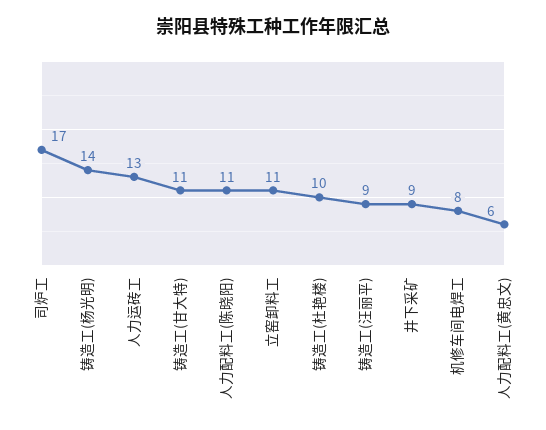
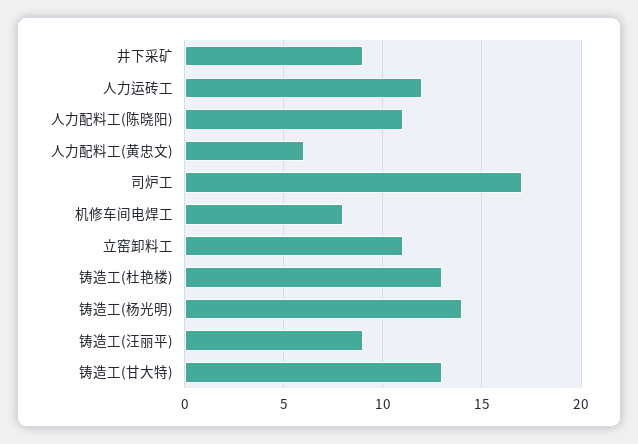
  {
    "司炉工": 17,
    "铸造工(杨光明)": 14,
-   "人力运砖工": 13,
+   "人力运砖工": 12,
-   "铸造工(甘大特)": 11,
+   "铸造工(甘大特)": 13,
    "人力配料工(陈晓阳)": 11,
    "立窑卸料工": 11,
-   "铸造工(杜艳楼)": 10,
+   "铸造工(杜艳楼)": 13,
    "铸造工(汪丽平)": 9,
    "井下采矿": 9,
    "机修车间电焊工": 8,
    "人力配料工(黄忠文)": 6
  }

